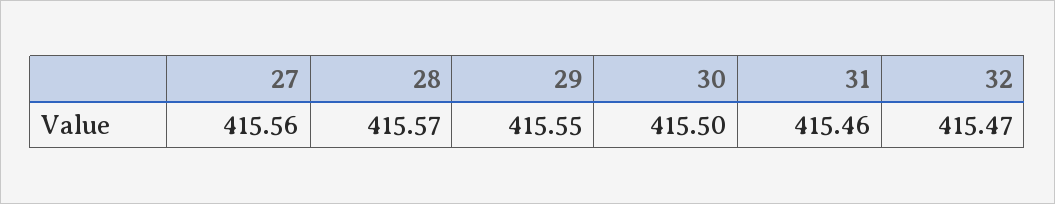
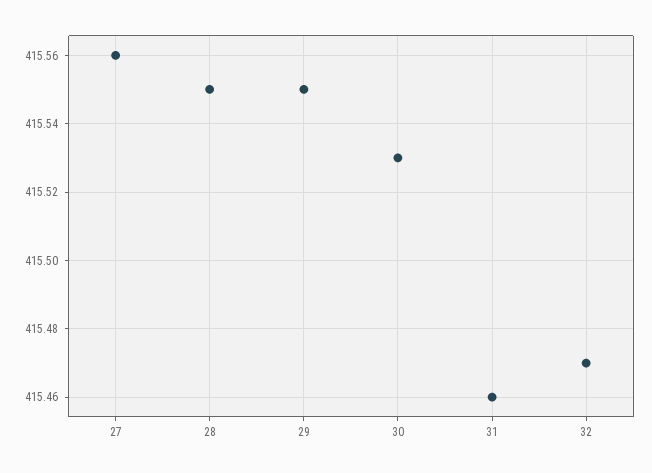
  {
    "27": 415.56,
-   "28": 415.57,
+   "28": 415.55,
    "29": 415.55,
-   "30": 415.5,
+   "30": 415.53,
    "31": 415.46,
    "32": 415.47
  }

